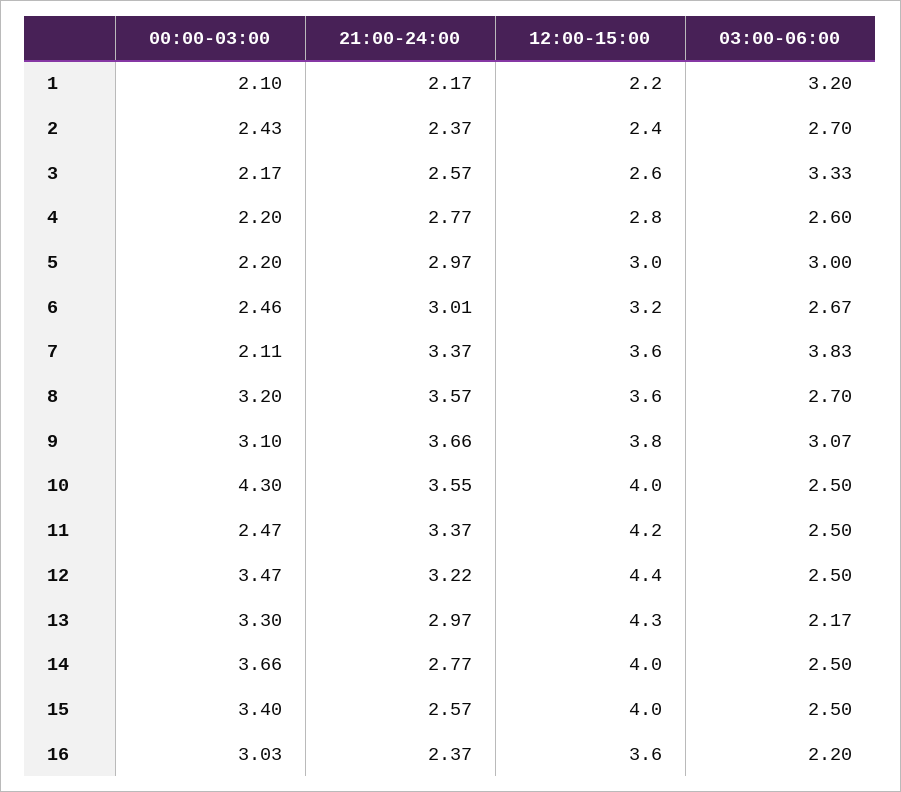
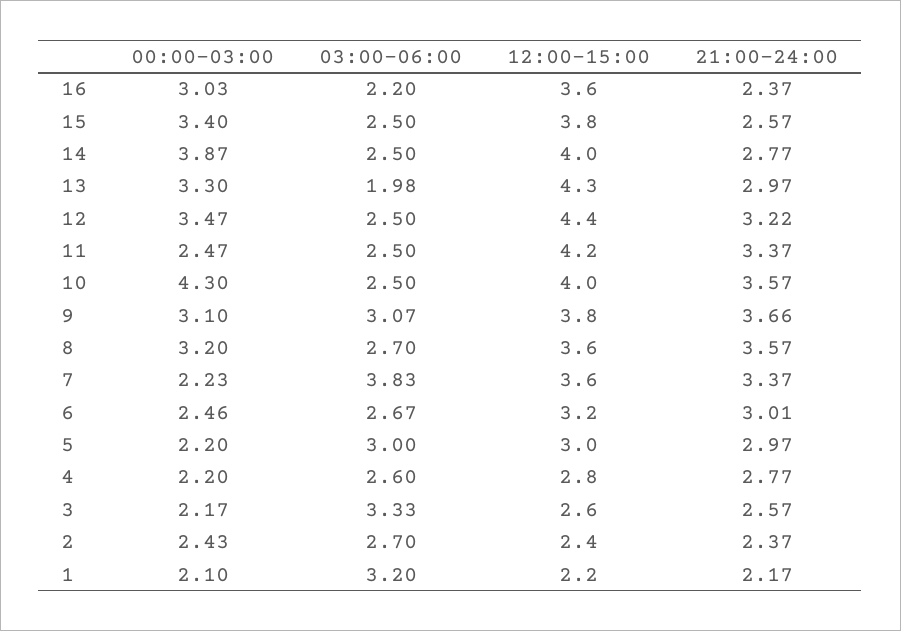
  {
    "00:00-03:00": {
      "1": 2.1,
      "2": 2.43,
      "3": 2.17,
      "4": 2.2,
      "5": 2.2,
      "6": 2.46,
-     "7": 2.11,
+     "7": 2.23,
      "8": 3.2,
      "9": 3.1,
      "10": 4.3,
      "11": 2.47,
      "12": 3.47,
      "13": 3.3,
-     "14": 3.66,
+     "14": 3.87,
      "15": 3.4,
      "16": 3.03
    },
    "21:00-24:00": {
      "1": 2.17,
      "2": 2.37,
      "3": 2.57,
      "4": 2.77,
      "5": 2.97,
      "6": 3.01,
      "7": 3.37,
      "8": 3.57,
      "9": 3.66,
-     "10": 3.55,
+     "10": 3.57,
      "11": 3.37,
      "12": 3.22,
      "13": 2.97,
      "14": 2.77,
      "15": 2.57,
      "16": 2.37
    },
    "12:00-15:00": {
      "1": 2.2,
      "2": 2.4,
      "3": 2.6,
      "4": 2.8,
      "5": 3,
      "6": 3.2,
      "7": 3.6,
      "8": 3.6,
      "9": 3.8,
      "10": 4,
      "11": 4.2,
      "12": 4.4,
      "13": 4.3,
      "14": 4,
-     "15": 4,
+     "15": 3.8,
      "16": 3.6
    },
    "03:00-06:00": {
      "1": 3.2,
      "2": 2.7,
      "3": 3.33,
      "4": 2.6,
      "5": 3,
      "6": 2.67,
      "7": 3.83,
      "8": 2.7,
      "9": 3.07,
      "10": 2.5,
      "11": 2.5,
      "12": 2.5,
-     "13": 2.17,
+     "13": 1.98,
      "14": 2.5,
      "15": 2.5,
      "16": 2.2
    }
  }

